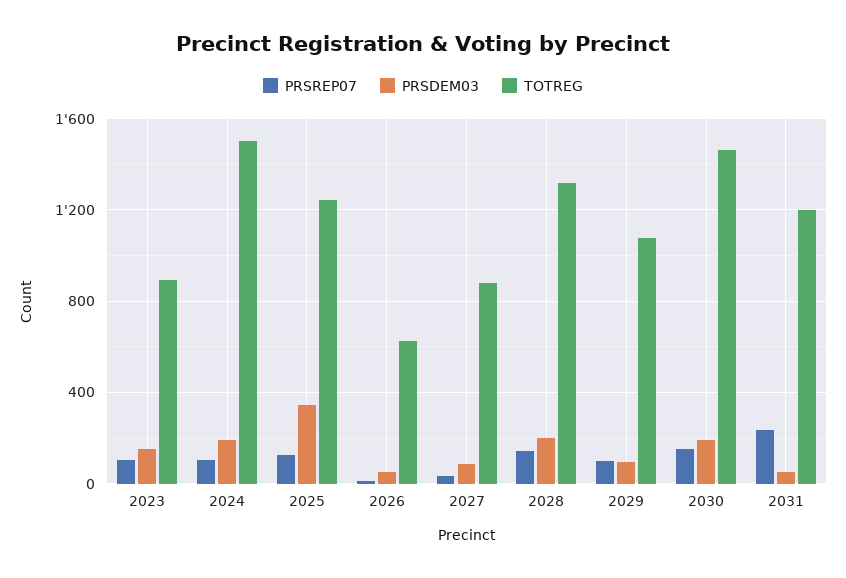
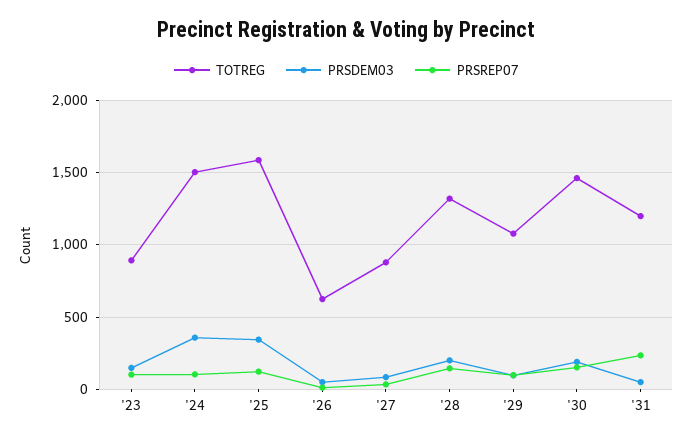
  {
    "PRSREP07": {
      "2023": 100,
      "2024": 100,
      "2025": 100,
      "2026": 0,
      "2027": 50,
      "2028": 150,
      "2029": 100,
      "2030": 150,
      "2031": 250
    },
    "PRSDEM03": {
      "2023": 150,
-     "2024": 200,
+     "2024": 350,
      "2025": 350,
      "2026": 50,
      "2027": 100,
      "2028": 200,
      "2029": 100,
      "2030": 200,
      "2031": 50
    },
    "TOTREG": {
      "2023": 900,
      "2024": 1500,
-     "2025": 1250,
+     "2025": 1600,
      "2026": 600,
      "2027": 900,
      "2028": 1300,
      "2029": 1100,
      "2030": 1450,
      "2031": 1200
    }
  }

